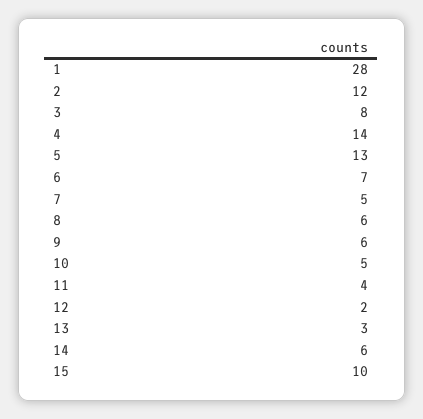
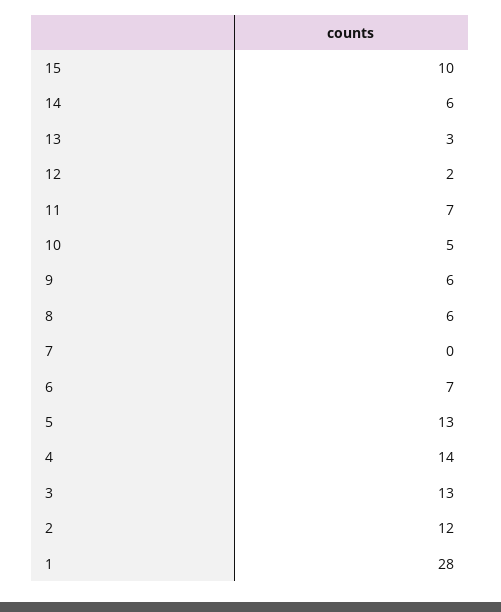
  {
    "1": 28,
    "2": 12,
-   "3": 8,
+   "3": 13,
    "4": 14,
    "5": 13,
    "6": 7,
-   "7": 5,
+   "7": 0,
    "8": 6,
    "9": 6,
    "10": 5,
-   "11": 4,
+   "11": 7,
    "12": 2,
    "13": 3,
    "14": 6,
    "15": 10
  }

